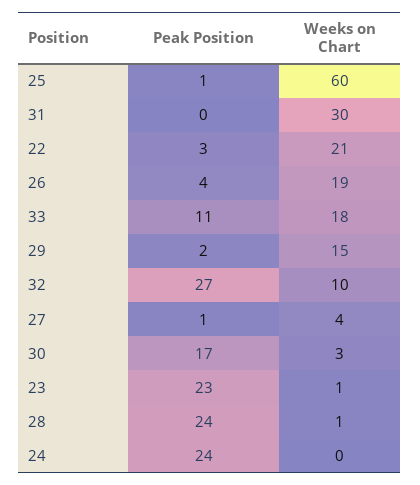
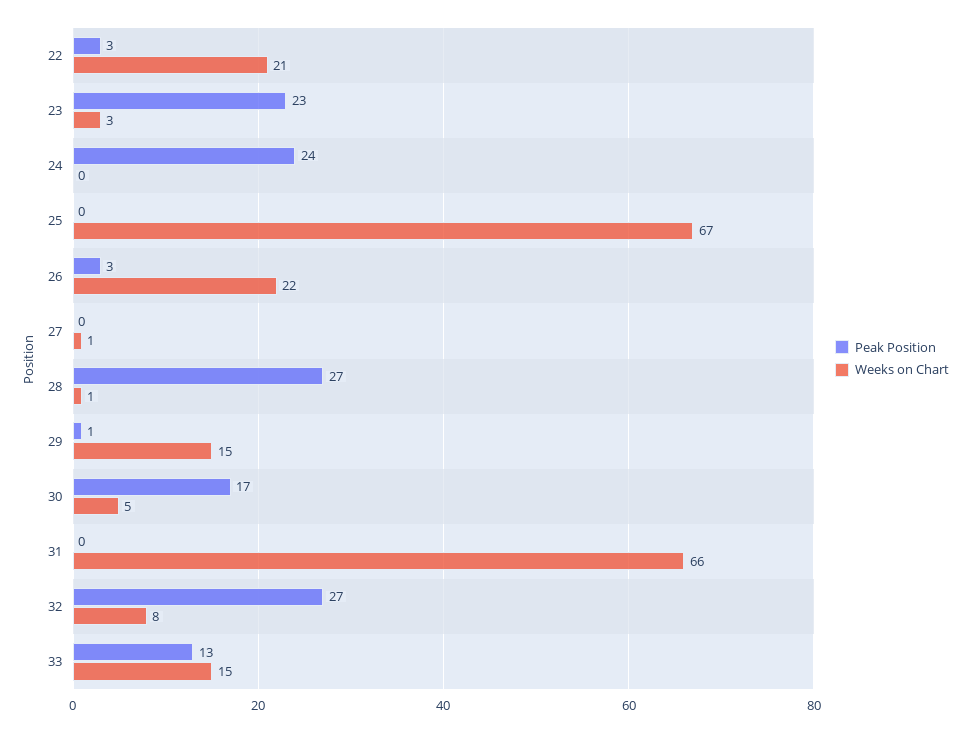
  {
    "Peak Position": {
-     "25": 1,
+     "25": 0,
      "31": 0,
      "22": 3,
-     "26": 4,
+     "26": 3,
-     "33": 11,
+     "33": 13,
-     "29": 2,
+     "29": 1,
      "32": 27,
-     "27": 1,
+     "27": 0,
      "30": 17,
      "23": 23,
-     "28": 24,
+     "28": 27,
      "24": 24
    },
    "Weeks on Chart": {
-     "25": 60,
+     "25": 67,
-     "31": 30,
+     "31": 66,
      "22": 21,
-     "26": 19,
+     "26": 22,
-     "33": 18,
+     "33": 15,
      "29": 15,
-     "32": 10,
+     "32": 8,
-     "27": 4,
+     "27": 1,
-     "30": 3,
+     "30": 5,
-     "23": 1,
+     "23": 3,
      "28": 1,
      "24": 0
    }
  }

